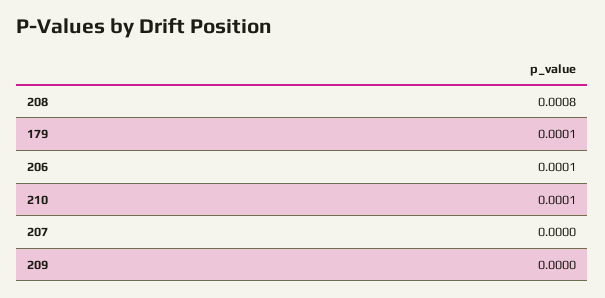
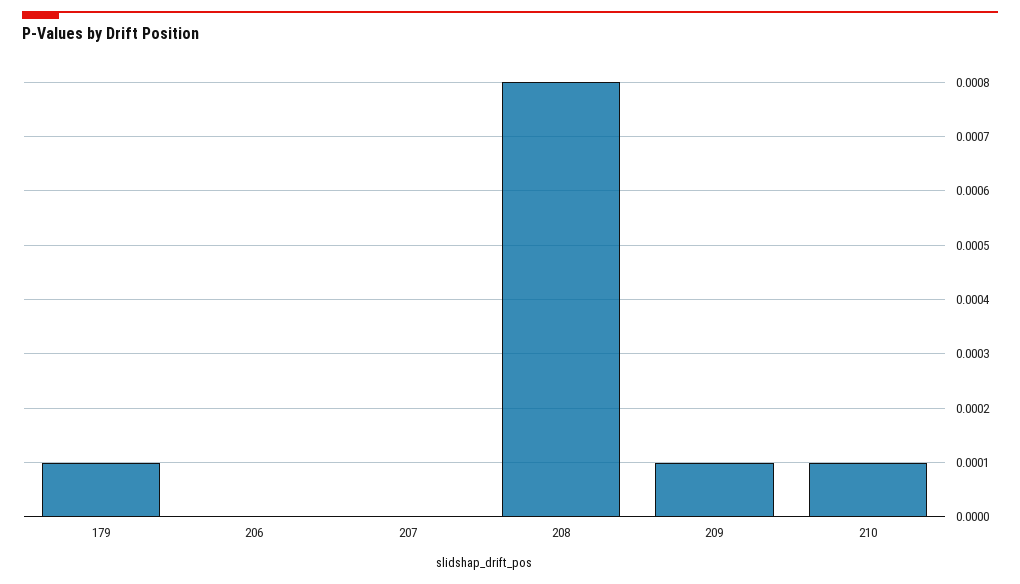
  {
    "208": 0.0008,
    "179": 0.0001,
-   "206": 0.0001,
+   "206": 0,
    "210": 0.0001,
    "207": 0,
-   "209": 0
+   "209": 0.0001
  }

